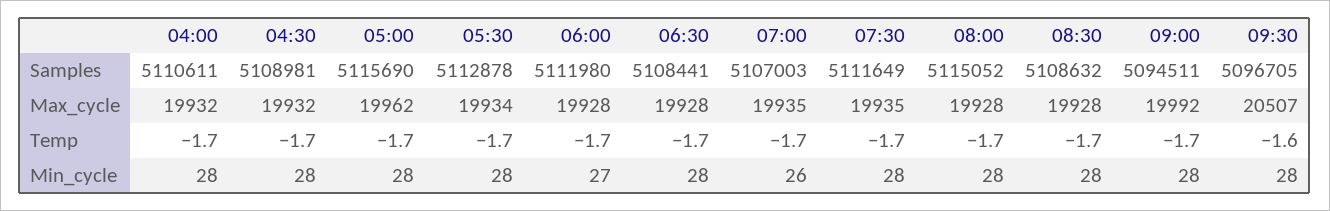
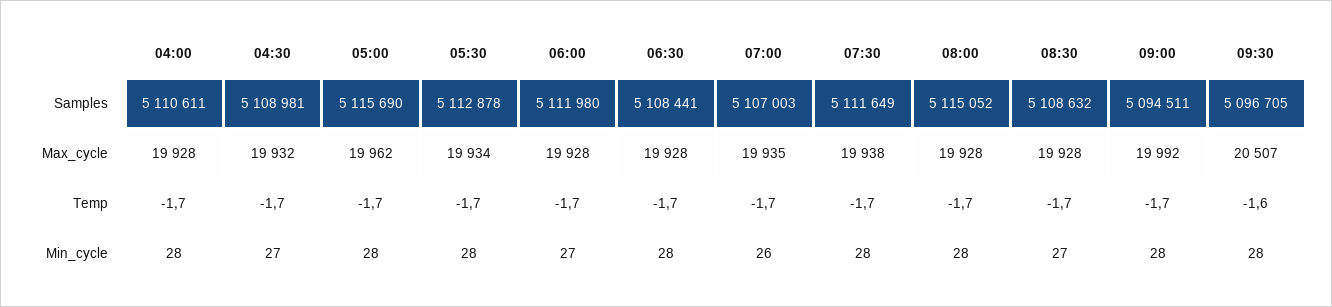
  {
    "04:00": {
      "Samples": 5110611,
-     "Max_cycle": 19932,
+     "Max_cycle": 19928,
      "Temp": -1.7,
      "Min_cycle": 28
    },
    "04:30": {
      "Samples": 5108981,
      "Max_cycle": 19932,
      "Temp": -1.7,
-     "Min_cycle": 28
+     "Min_cycle": 27
    },
    "05:00": {
      "Samples": 5115690,
      "Max_cycle": 19962,
      "Temp": -1.7,
      "Min_cycle": 28
    },
    "05:30": {
      "Samples": 5112878,
      "Max_cycle": 19934,
      "Temp": -1.7,
      "Min_cycle": 28
    },
    "06:00": {
      "Samples": 5111980,
      "Max_cycle": 19928,
      "Temp": -1.7,
      "Min_cycle": 27
    },
    "06:30": {
      "Samples": 5108441,
      "Max_cycle": 19928,
      "Temp": -1.7,
      "Min_cycle": 28
    },
    "07:00": {
      "Samples": 5107003,
      "Max_cycle": 19935,
      "Temp": -1.7,
      "Min_cycle": 26
    },
    "07:30": {
      "Samples": 5111649,
-     "Max_cycle": 19935,
+     "Max_cycle": 19938,
      "Temp": -1.7,
      "Min_cycle": 28
    },
    "08:00": {
      "Samples": 5115052,
      "Max_cycle": 19928,
      "Temp": -1.7,
      "Min_cycle": 28
    },
    "08:30": {
      "Samples": 5108632,
      "Max_cycle": 19928,
      "Temp": -1.7,
-     "Min_cycle": 28
+     "Min_cycle": 27
    },
    "09:00": {
      "Samples": 5094511,
      "Max_cycle": 19992,
      "Temp": -1.7,
      "Min_cycle": 28
    },
    "09:30": {
      "Samples": 5096705,
      "Max_cycle": 20507,
      "Temp": -1.6,
      "Min_cycle": 28
    }
  }

